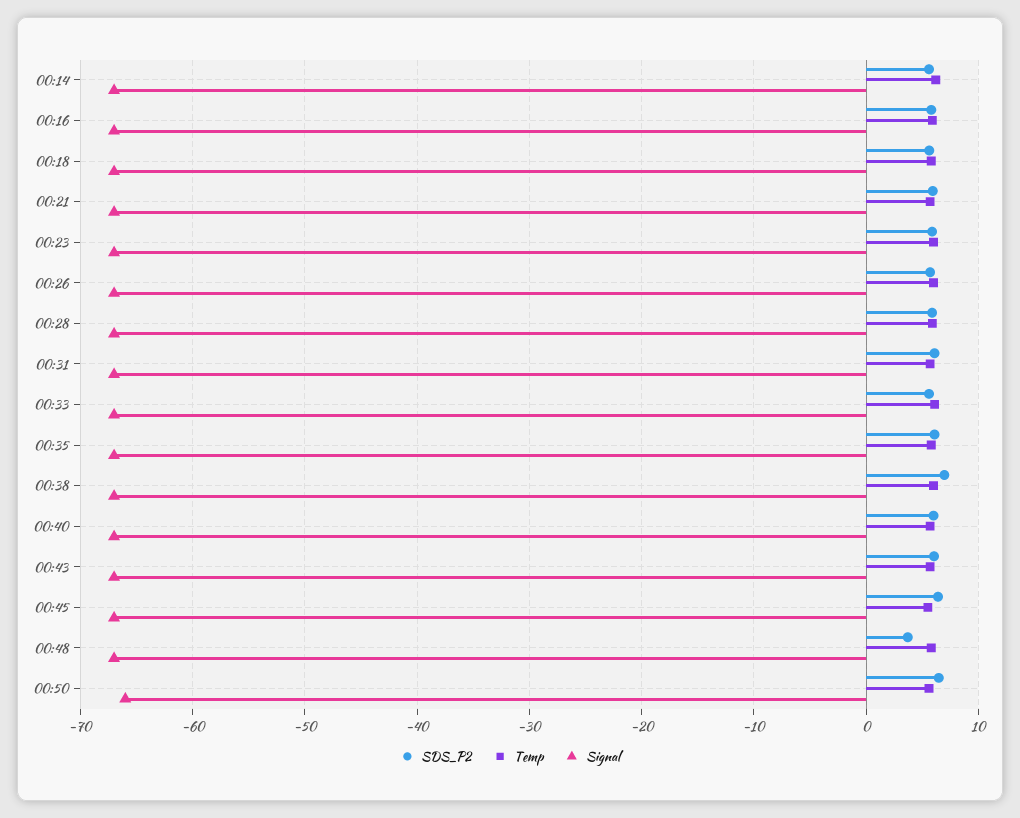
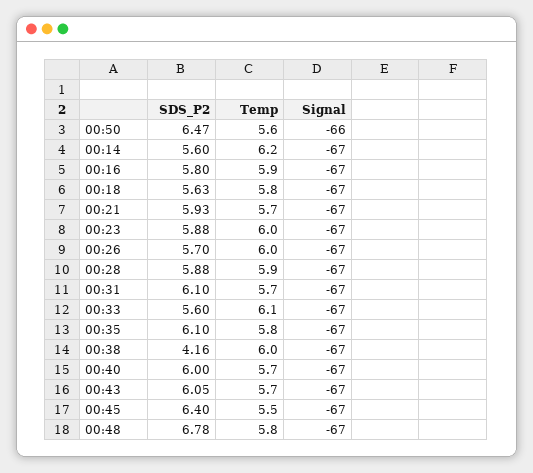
  {
    "SDS_P2": {
      "00:14": 5.6,
      "00:16": 5.8,
      "00:18": 5.63,
      "00:21": 5.93,
      "00:23": 5.88,
      "00:26": 5.7,
      "00:28": 5.88,
      "00:31": 6.1,
      "00:33": 5.6,
      "00:35": 6.1,
-     "00:38": 7,
+     "00:38": 4.16,
      "00:40": 6,
      "00:43": 6.05,
      "00:45": 6.4,
-     "00:48": 4,
+     "00:48": 6.78,
      "00:50": 6.47
    },
    "Temp": {
      "00:14": 6.2,
      "00:16": 5.9,
      "00:18": 5.8,
      "00:21": 5.7,
      "00:23": 6,
      "00:26": 6,
      "00:28": 5.9,
      "00:31": 5.7,
      "00:33": 6.1,
      "00:35": 5.8,
      "00:38": 6,
      "00:40": 5.7,
      "00:43": 5.7,
      "00:45": 5.5,
      "00:48": 5.8,
      "00:50": 5.6
    },
    "Signal": {
      "00:14": -67,
      "00:16": -67,
      "00:18": -67,
      "00:21": -67,
      "00:23": -67,
      "00:26": -67,
      "00:28": -67,
      "00:31": -67,
      "00:33": -67,
      "00:35": -67,
      "00:38": -67,
      "00:40": -67,
      "00:43": -67,
      "00:45": -67,
      "00:48": -67,
      "00:50": -66
    }
  }

